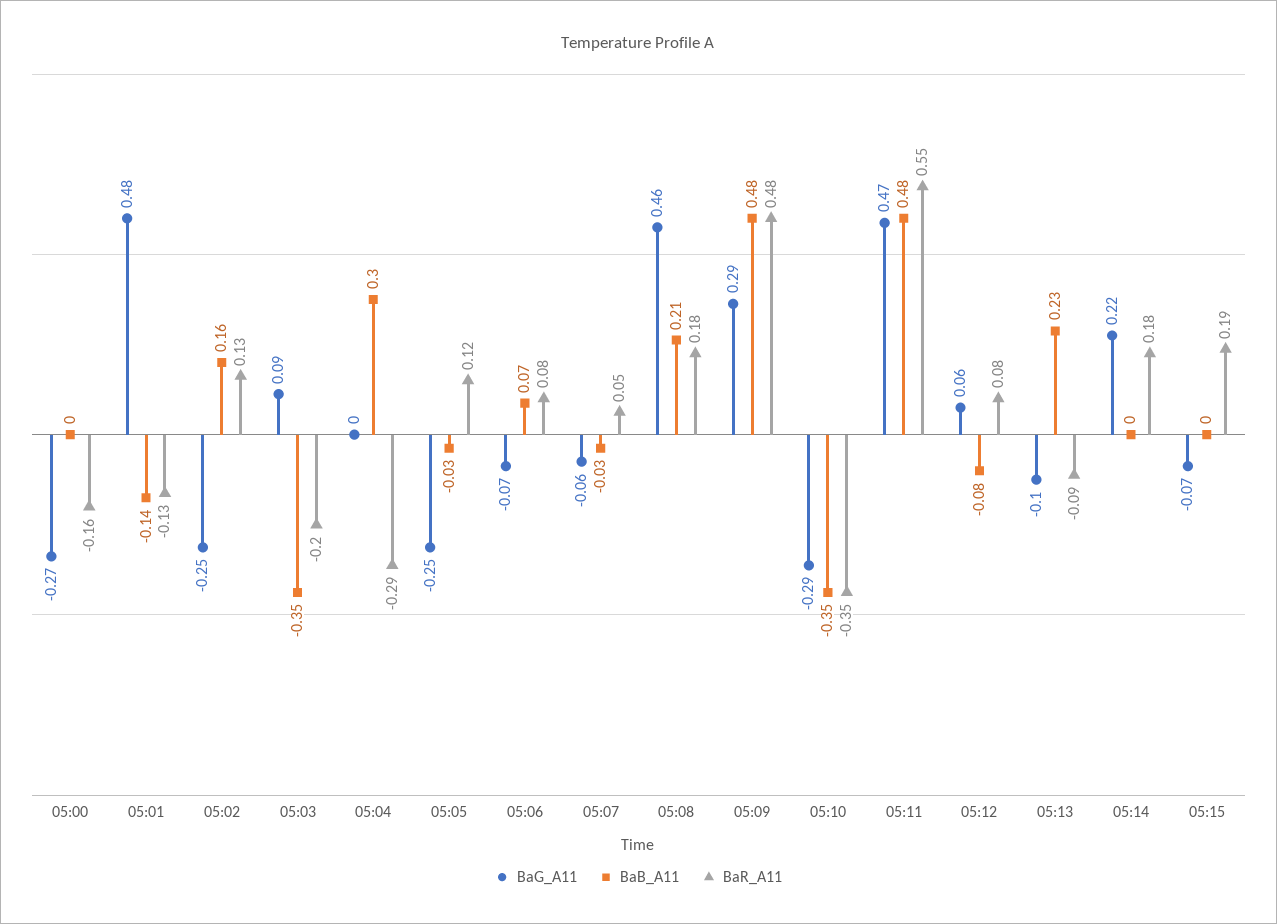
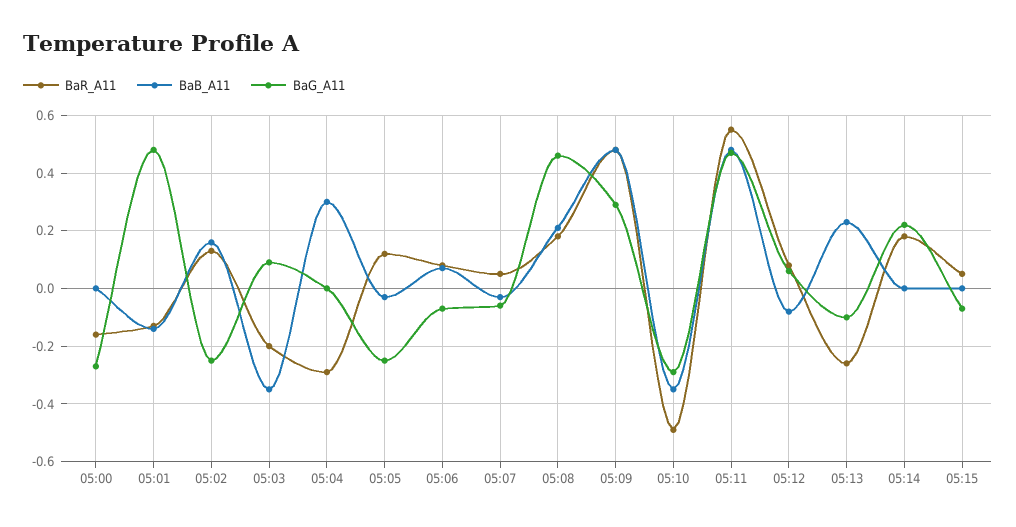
  {
    "BaG_A11": {
      "05:00": -0.27,
      "05:01": 0.48,
      "05:02": -0.25,
      "05:03": 0.09,
      "05:04": 0,
      "05:05": -0.25,
      "05:06": -0.07,
      "05:07": -0.06,
      "05:08": 0.46,
      "05:09": 0.29,
      "05:10": -0.29,
      "05:11": 0.47,
      "05:12": 0.06,
      "05:13": -0.1,
      "05:14": 0.22,
      "05:15": -0.07
    },
    "BaB_A11": {
      "05:00": 0,
      "05:01": -0.14,
      "05:02": 0.16,
      "05:03": -0.35,
      "05:04": 0.3,
      "05:05": -0.03,
      "05:06": 0.07,
      "05:07": -0.03,
      "05:08": 0.21,
      "05:09": 0.48,
      "05:10": -0.35,
      "05:11": 0.48,
      "05:12": -0.08,
      "05:13": 0.23,
      "05:14": 0,
      "05:15": 0
    },
    "BaR_A11": {
      "05:00": -0.16,
      "05:01": -0.13,
      "05:02": 0.13,
      "05:03": -0.2,
      "05:04": -0.29,
      "05:05": 0.12,
      "05:06": 0.08,
      "05:07": 0.05,
      "05:08": 0.18,
      "05:09": 0.48,
-     "05:10": -0.35,
+     "05:10": -0.5,
      "05:11": 0.55,
      "05:12": 0.08,
-     "05:13": -0.09,
+     "05:13": -0.25,
      "05:14": 0.18,
-     "05:15": 0.19
+     "05:15": 0.05
    }
  }

